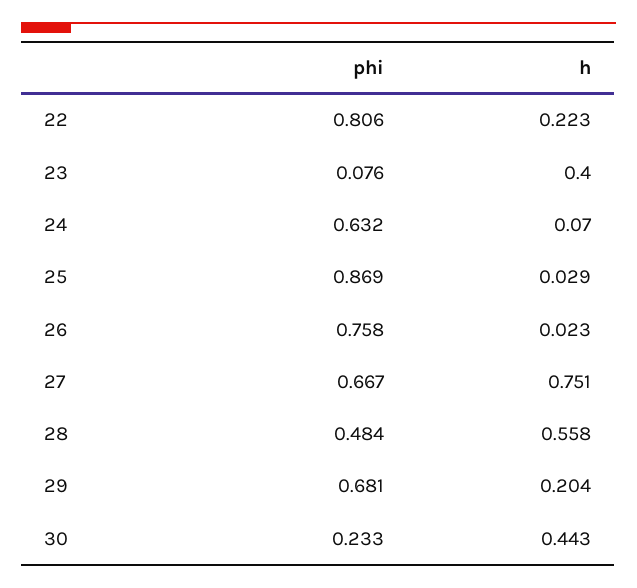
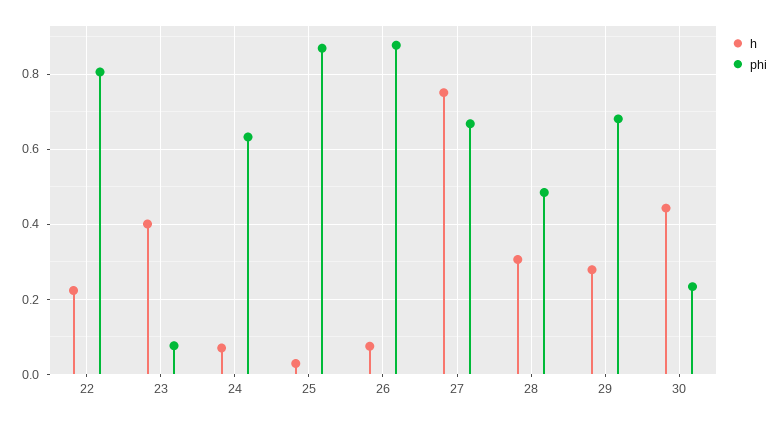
  {
    "phi": {
      "22": 0.806,
      "23": 0.076,
      "24": 0.632,
      "25": 0.869,
-     "26": 0.758,
+     "26": 0.88,
      "27": 0.667,
      "28": 0.484,
      "29": 0.681,
      "30": 0.233
    },
    "h": {
      "22": 0.223,
      "23": 0.4,
      "24": 0.07,
      "25": 0.029,
-     "26": 0.023,
+     "26": 0.08,
      "27": 0.751,
-     "28": 0.558,
+     "28": 0.3,
-     "29": 0.204,
+     "29": 0.28,
      "30": 0.443
    }
  }

